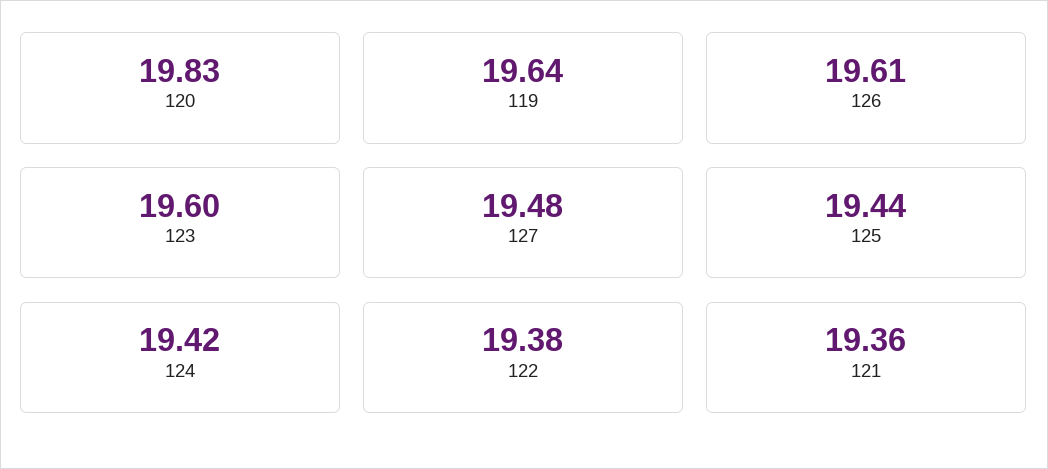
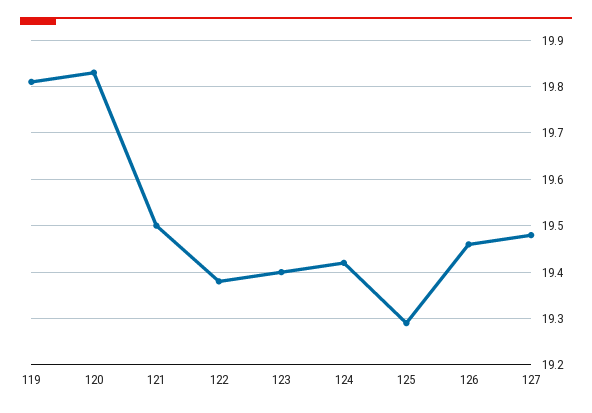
  {
    "120": 19.83,
-   "119": 19.64,
+   "119": 19.8,
-   "126": 19.61,
+   "126": 19.45,
-   "123": 19.6,
+   "123": 19.4,
    "127": 19.48,
-   "125": 19.44,
+   "125": 19.3,
    "124": 19.42,
    "122": 19.38,
-   "121": 19.36
+   "121": 19.5
  }

